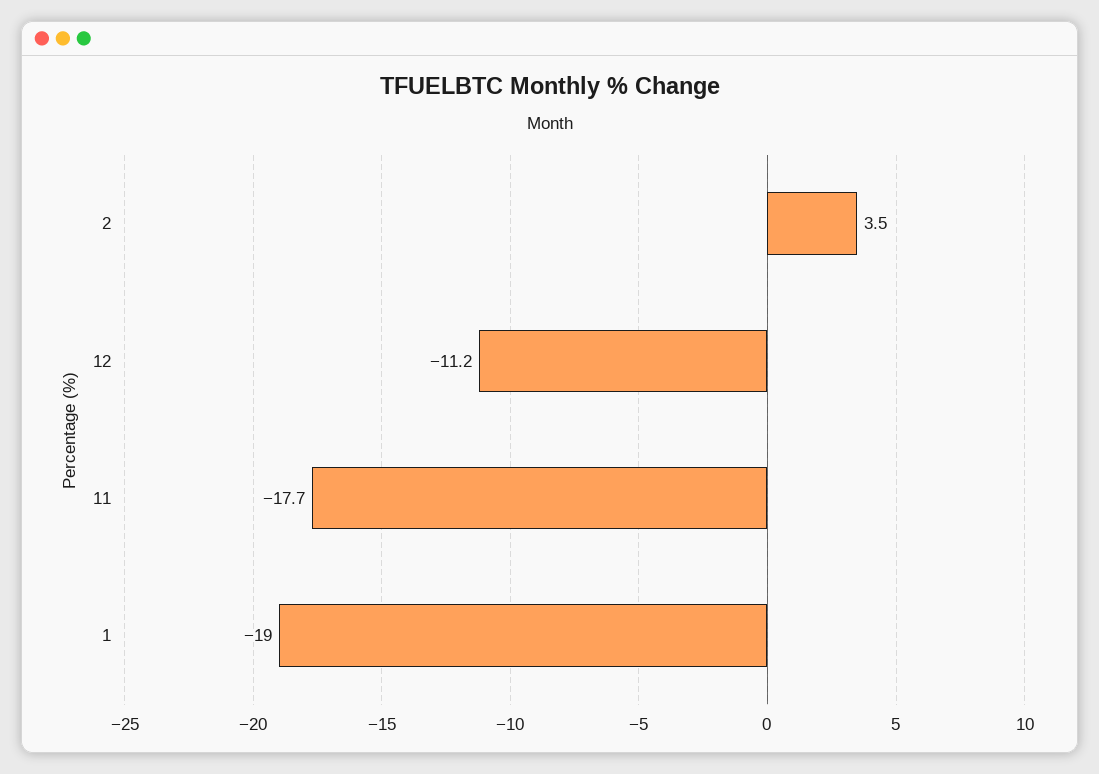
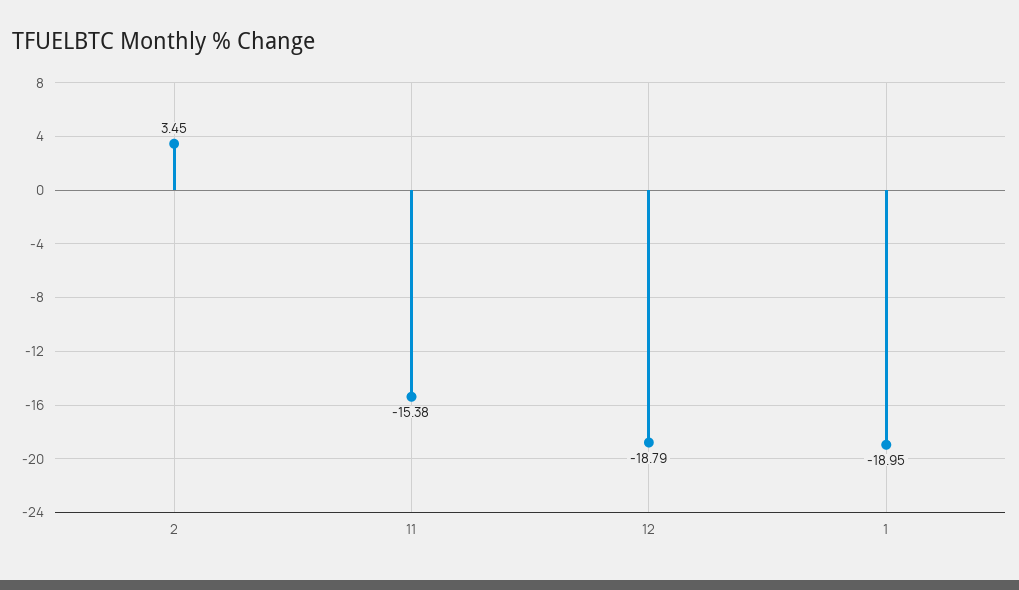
  {
    "2": 3.45,
-   "12": -11.2,
+   "12": -18.79,
-   "11": -17.7,
+   "11": -15.38,
    "1": -18.95
  }

